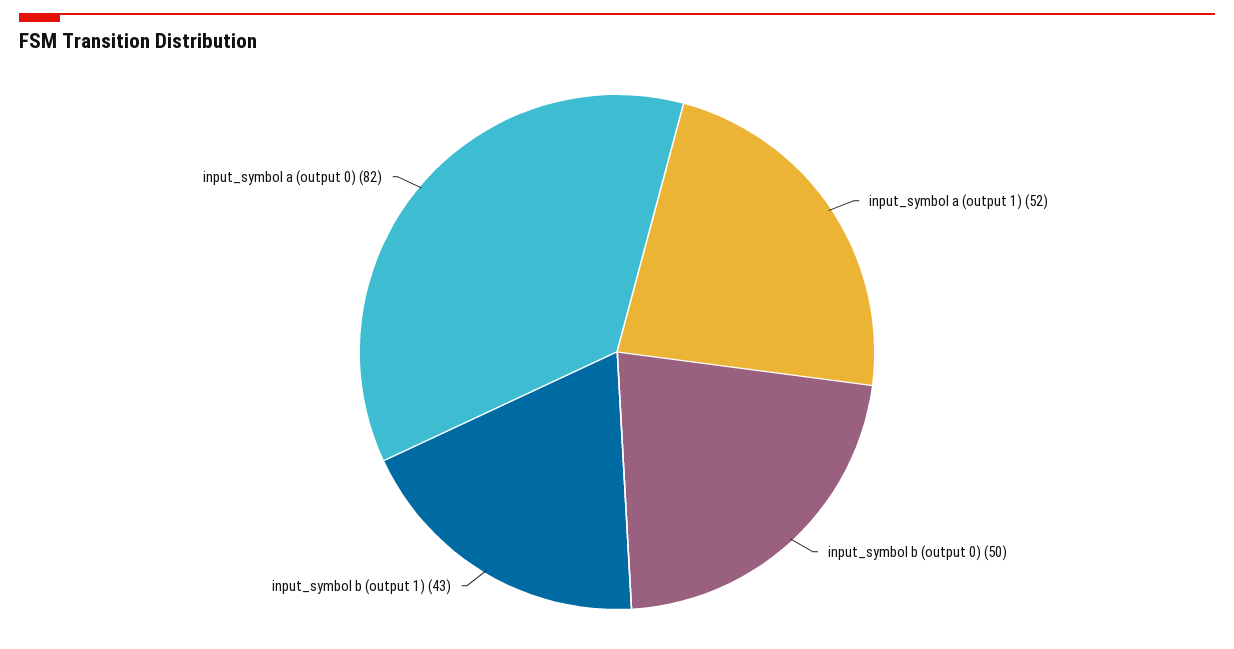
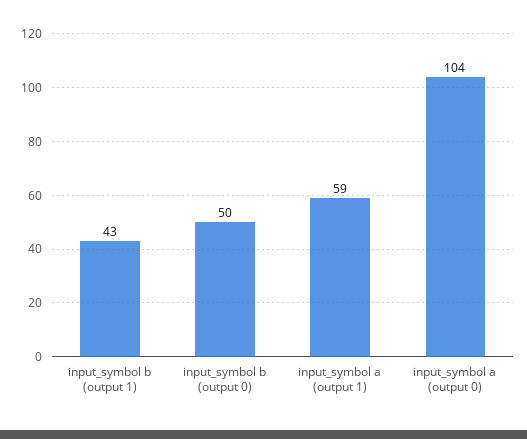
  {
-   "input_symbol a (output 1)": 52,
+   "input_symbol a (output 1)": 59,
    "input_symbol b (output 0)": 50,
    "input_symbol b (output 1)": 43,
-   "input_symbol a (output 0)": 82
+   "input_symbol a (output 0)": 104
  }

